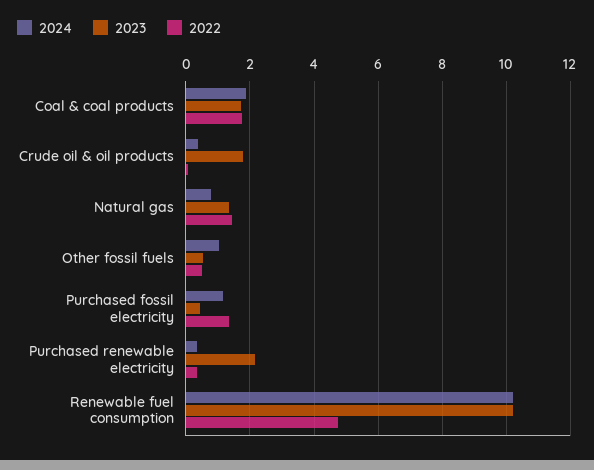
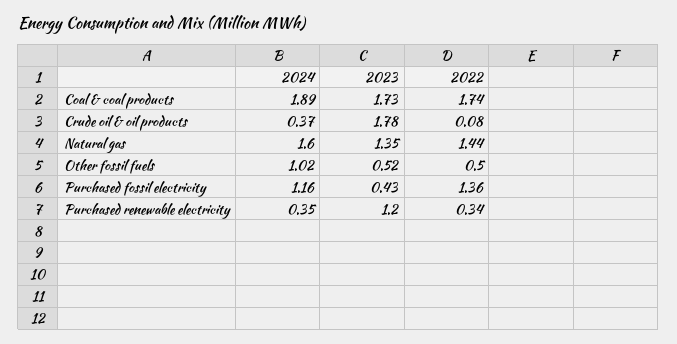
  {
    "2024": {
      "Coal & coal products": 1.89,
      "Crude oil & oil products": 0.37,
-     "Natural gas": 0.8,
+     "Natural gas": 1.6,
      "Other fossil fuels": 1.02,
      "Purchased fossil electricity": 1.16,
-     "Purchased renewable electricity": 0.35,
+     "Purchased renewable electricity": 0.35
-     "Renewable fuel consumption": 10.2
    },
    "2023": {
      "Coal & coal products": 1.73,
      "Crude oil & oil products": 1.78,
      "Natural gas": 1.35,
      "Other fossil fuels": 0.52,
      "Purchased fossil electricity": 0.43,
-     "Purchased renewable electricity": 2.2,
+     "Purchased renewable electricity": 1.2
-     "Renewable fuel consumption": 10.2
    },
    "2022": {
      "Coal & coal products": 1.74,
      "Crude oil & oil products": 0.08,
      "Natural gas": 1.44,
      "Other fossil fuels": 0.5,
      "Purchased fossil electricity": 1.36,
-     "Purchased renewable electricity": 0.34,
+     "Purchased renewable electricity": 0.34
-     "Renewable fuel consumption": 4.8
    }
  }

